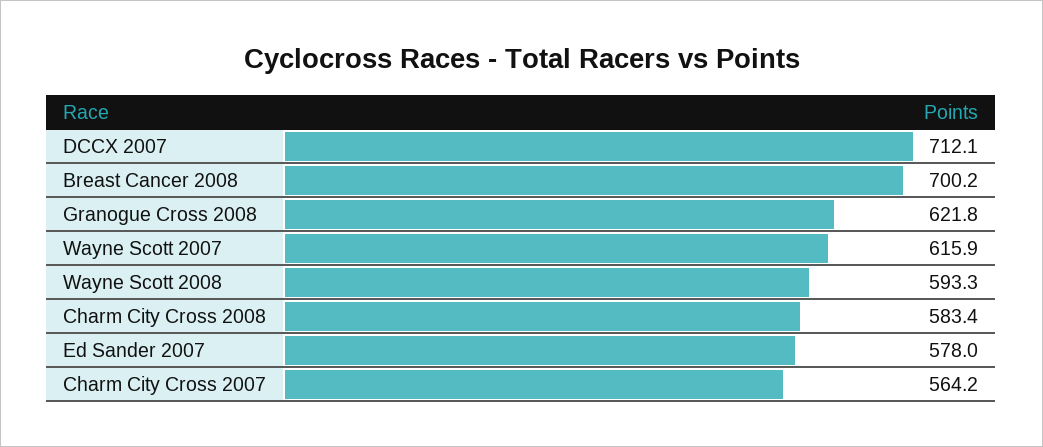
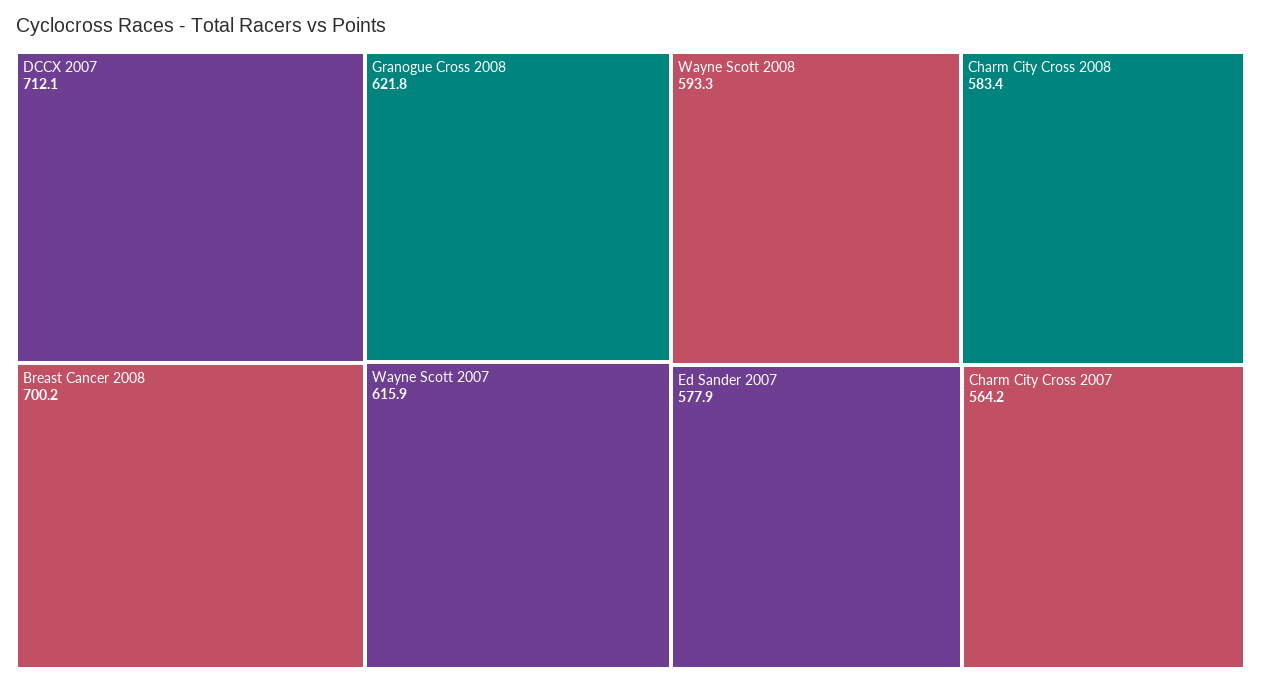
  {
    "DCCX 2007": 712.1,
    "Breast Cancer 2008": 700.2,
    "Granogue Cross 2008": 621.8,
    "Wayne Scott 2007": 615.9,
    "Wayne Scott 2008": 593.3,
    "Charm City Cross 2008": 583.4,
-   "Ed Sander 2007": 578,
+   "Ed Sander 2007": 577.9,
    "Charm City Cross 2007": 564.2
  }

